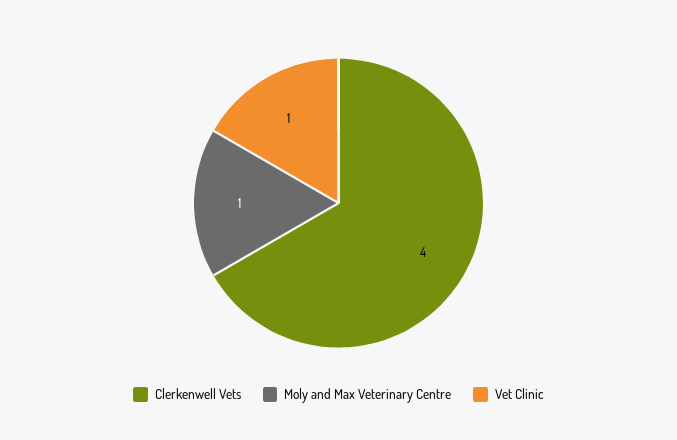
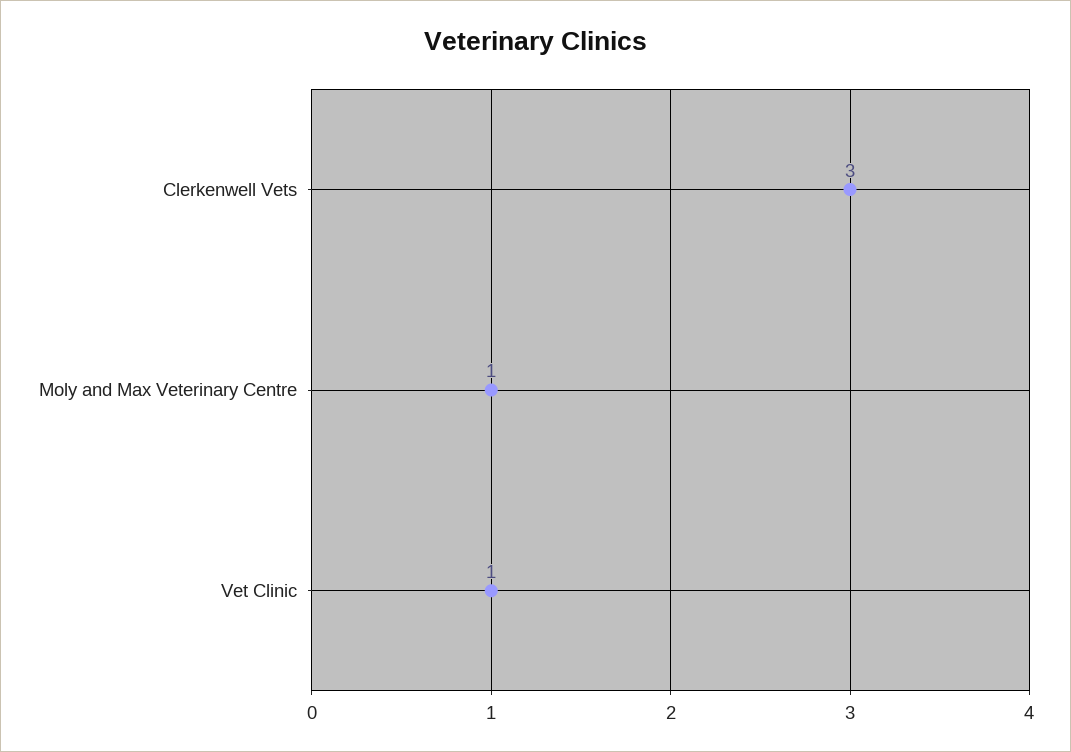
  {
-   "Clerkenwell Vets": 4,
+   "Clerkenwell Vets": 3,
    "Moly and Max Veterinary Centre": 1,
    "Vet Clinic": 1
  }

